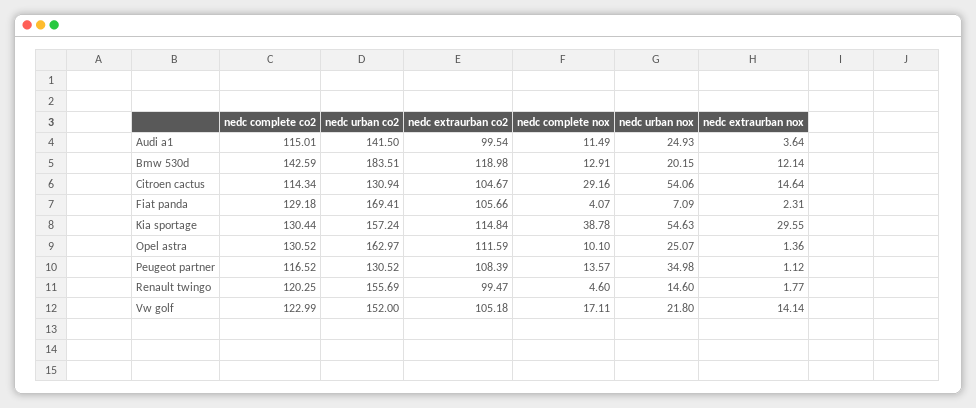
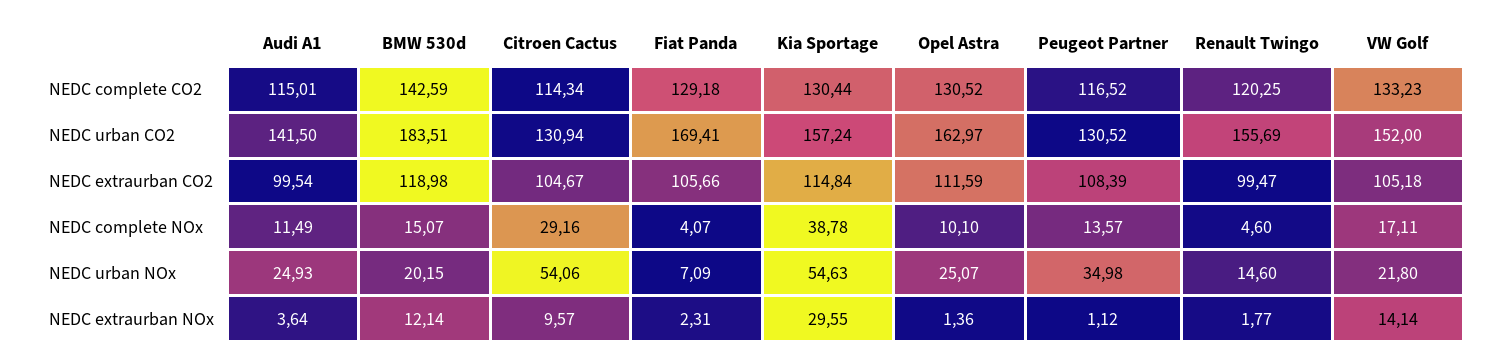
  {
    "nedc complete co2": {
      "Audi a1": 115.01,
      "Bmw 530d": 142.59,
      "Citroen cactus": 114.34,
      "Fiat panda": 129.18,
      "Kia sportage": 130.44,
      "Opel astra": 130.52,
      "Peugeot partner": 116.52,
      "Renault twingo": 120.25,
-     "Vw golf": 122.99
+     "Vw golf": 133.23
    },
    "nedc urban co2": {
      "Audi a1": 141.5,
      "Bmw 530d": 183.51,
      "Citroen cactus": 130.94,
      "Fiat panda": 169.41,
      "Kia sportage": 157.24,
      "Opel astra": 162.97,
      "Peugeot partner": 130.52,
      "Renault twingo": 155.69,
      "Vw golf": 152
    },
    "nedc extraurban co2": {
      "Audi a1": 99.54,
      "Bmw 530d": 118.98,
      "Citroen cactus": 104.67,
      "Fiat panda": 105.66,
      "Kia sportage": 114.84,
      "Opel astra": 111.59,
      "Peugeot partner": 108.39,
      "Renault twingo": 99.47,
      "Vw golf": 105.18
    },
    "nedc complete nox": {
      "Audi a1": 11.49,
-     "Bmw 530d": 12.91,
+     "Bmw 530d": 15.07,
      "Citroen cactus": 29.16,
      "Fiat panda": 4.07,
      "Kia sportage": 38.78,
      "Opel astra": 10.1,
      "Peugeot partner": 13.57,
      "Renault twingo": 4.6,
      "Vw golf": 17.11
    },
    "nedc urban nox": {
      "Audi a1": 24.93,
      "Bmw 530d": 20.15,
      "Citroen cactus": 54.06,
      "Fiat panda": 7.09,
      "Kia sportage": 54.63,
      "Opel astra": 25.07,
      "Peugeot partner": 34.98,
      "Renault twingo": 14.6,
      "Vw golf": 21.8
    },
    "nedc extraurban nox": {
      "Audi a1": 3.64,
      "Bmw 530d": 12.14,
-     "Citroen cactus": 14.64,
+     "Citroen cactus": 9.57,
      "Fiat panda": 2.31,
      "Kia sportage": 29.55,
      "Opel astra": 1.36,
      "Peugeot partner": 1.12,
      "Renault twingo": 1.77,
      "Vw golf": 14.14
    }
  }

